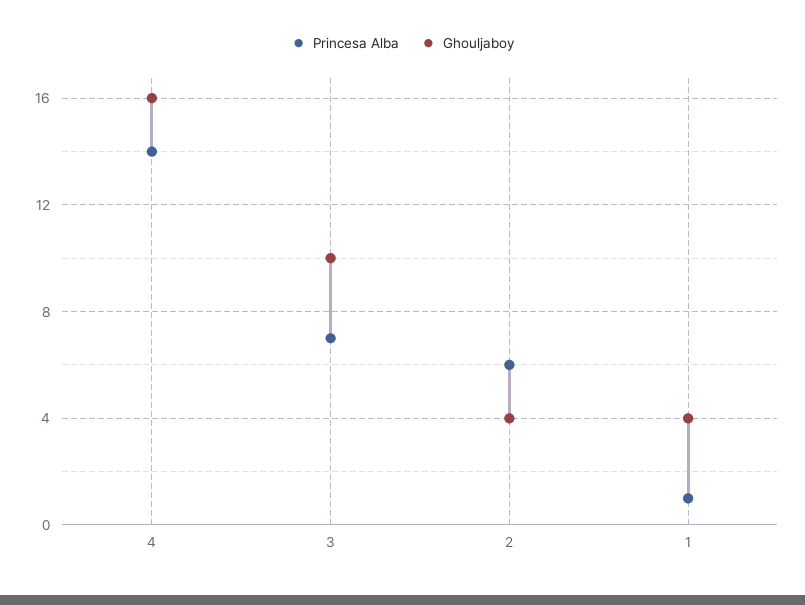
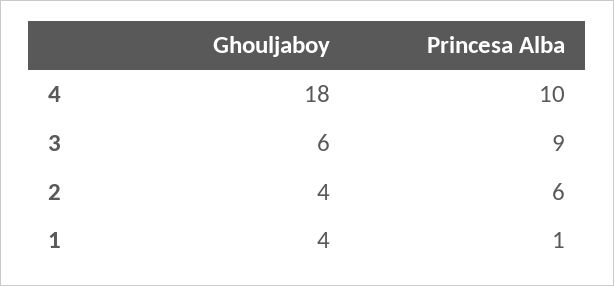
  {
    "Princesa Alba": {
-     "4": 14,
+     "4": 10,
-     "3": 7,
+     "3": 9,
      "2": 6,
      "1": 1
    },
    "Ghouljaboy": {
-     "4": 16,
+     "4": 18,
-     "3": 10,
+     "3": 6,
      "2": 4,
      "1": 4
    }
  }

